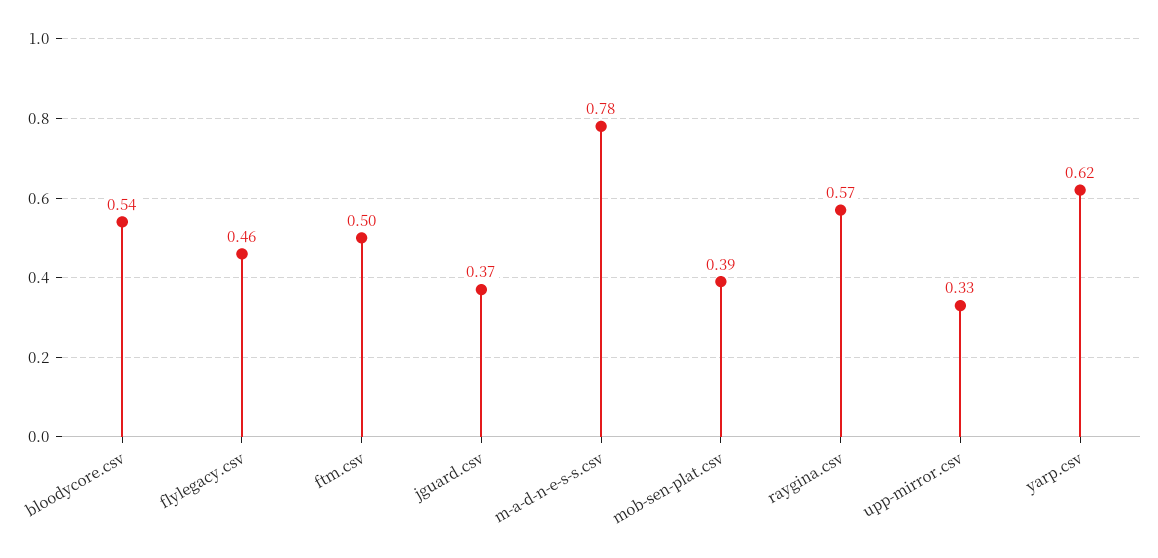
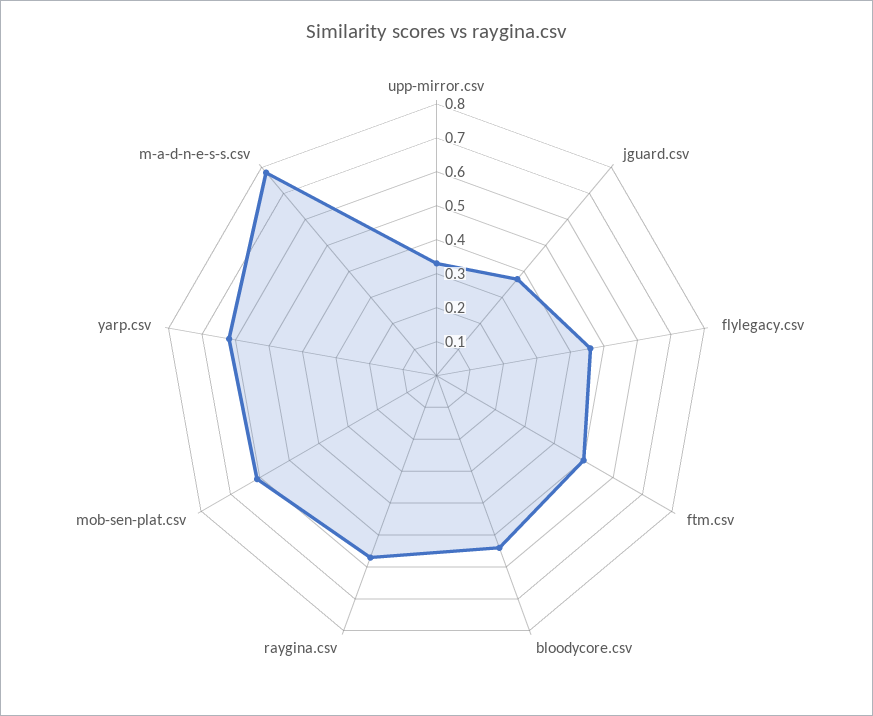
  {
    "bloodycore.csv": 0.54,
    "flylegacy.csv": 0.46,
    "ftm.csv": 0.5,
    "jguard.csv": 0.37,
    "m-a-d-n-e-s-s.csv": 0.78,
-   "mob-sen-plat.csv": 0.39,
+   "mob-sen-plat.csv": 0.6,
    "raygina.csv": 0.57,
    "upp-mirror.csv": 0.33,
    "yarp.csv": 0.62
  }

